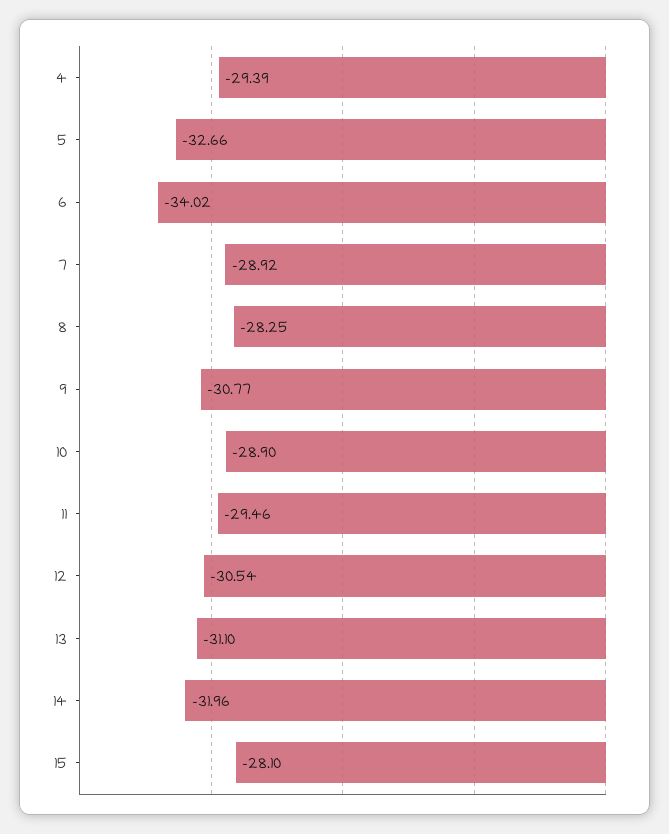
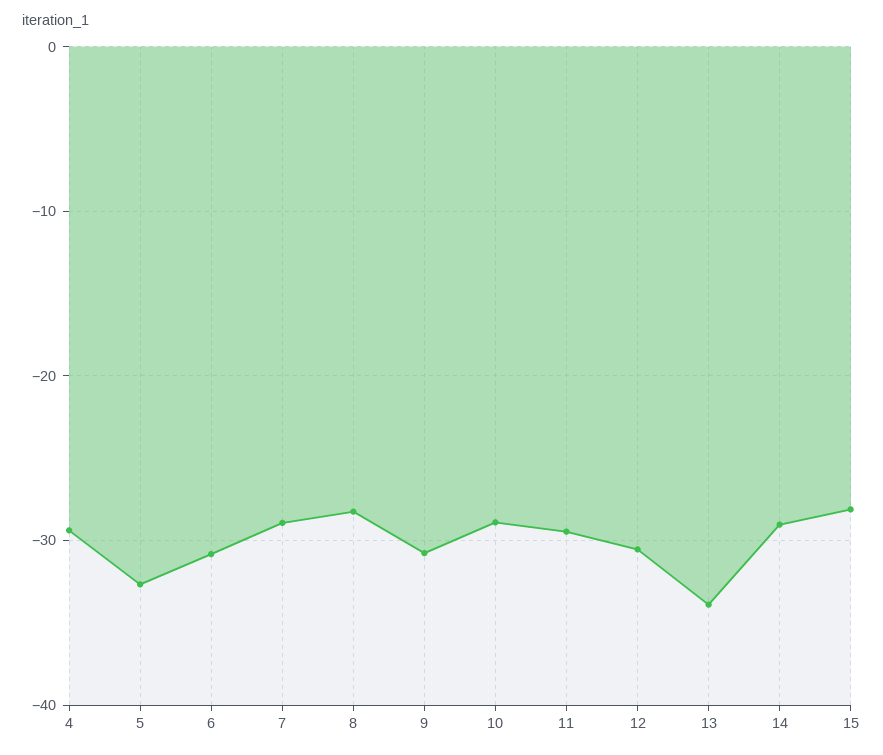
  {
    "4": -29.39,
    "5": -32.66,
-   "6": -34.02,
+   "6": -31,
    "7": -28.92,
    "8": -28.25,
    "9": -30.77,
    "10": -28.9,
    "11": -29.46,
    "12": -30.54,
-   "13": -31.1,
+   "13": -34,
-   "14": -31.96,
+   "14": -29,
    "15": -28.1
  }

